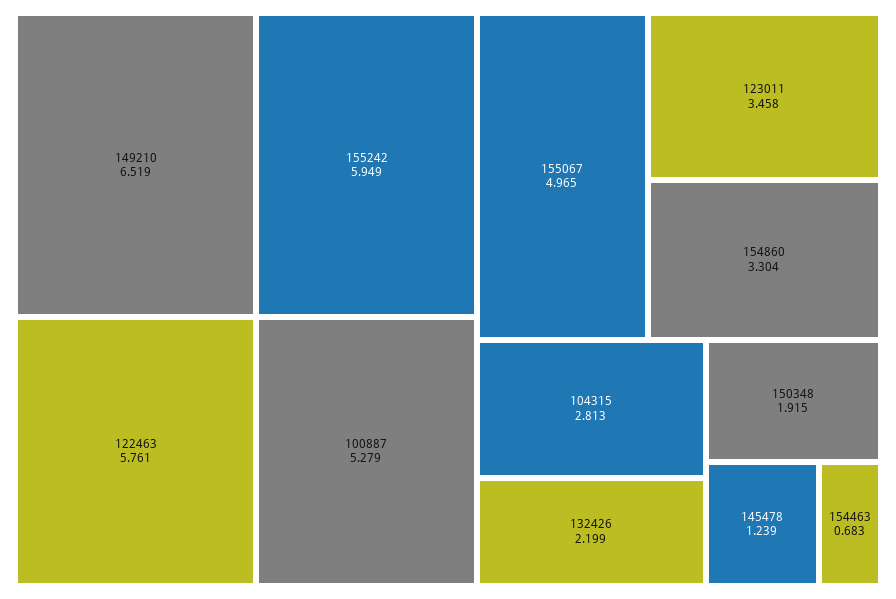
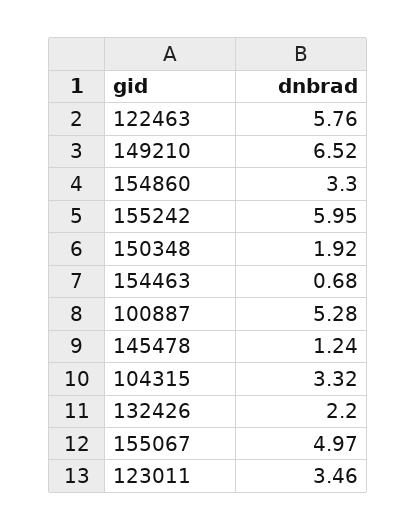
  {
    "149210": 6.519,
    "155242": 5.949,
    "122463": 5.761,
    "100887": 5.279,
    "155067": 4.965,
    "123011": 3.458,
    "154860": 3.304,
-   "104315": 2.813,
+   "104315": 3.32,
    "132426": 2.199,
    "150348": 1.915,
    "145478": 1.239,
    "154463": 0.683
  }

